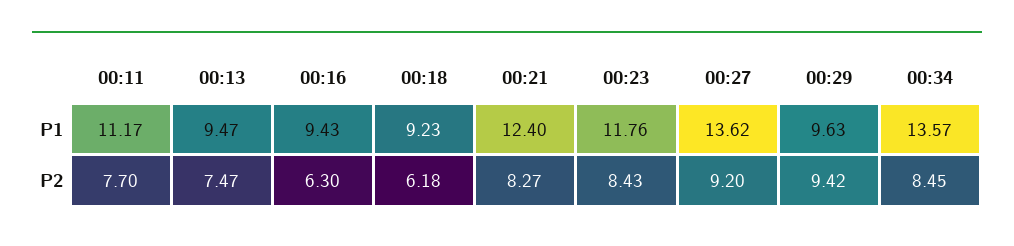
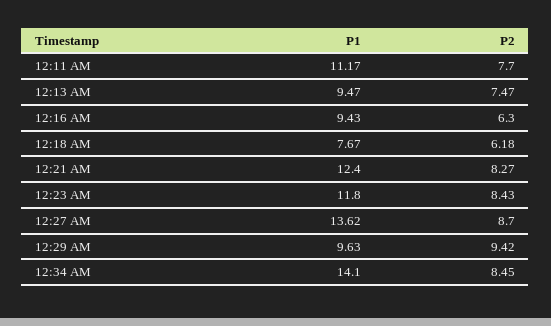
  {
    "00:11": {
      "P1": 11.17,
      "P2": 7.7
    },
    "00:13": {
      "P1": 9.47,
      "P2": 7.47
    },
    "00:16": {
      "P1": 9.43,
      "P2": 6.3
    },
    "00:18": {
-     "P1": 9.23,
+     "P1": 7.67,
      "P2": 6.18
    },
    "00:21": {
      "P1": 12.4,
      "P2": 8.27
    },
    "00:23": {
-     "P1": 11.76,
+     "P1": 11.8,
      "P2": 8.43
    },
    "00:27": {
      "P1": 13.62,
-     "P2": 9.2
+     "P2": 8.7
    },
    "00:29": {
      "P1": 9.63,
      "P2": 9.42
    },
    "00:34": {
-     "P1": 13.57,
+     "P1": 14.1,
      "P2": 8.45
    }
  }

